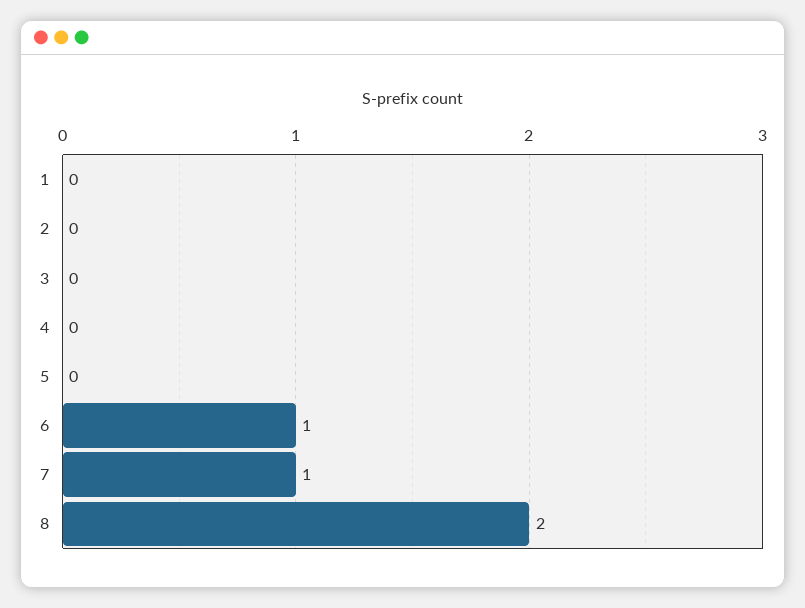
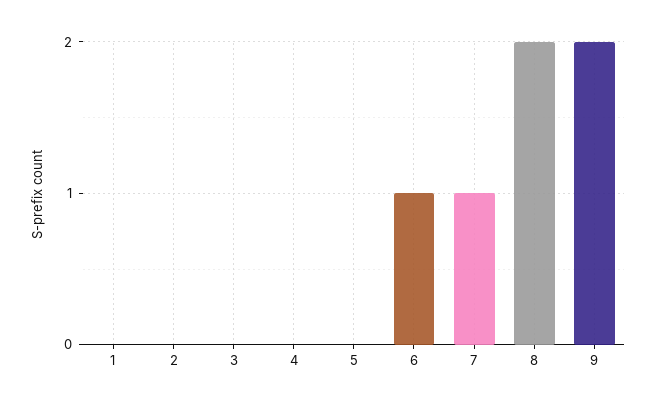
  {
    "1": 0,
    "2": 0,
    "3": 0,
    "4": 0,
    "5": 0,
    "6": 1,
    "7": 1,
-   "8": 2
+   "8": 2,
+   "9": 2
  }

